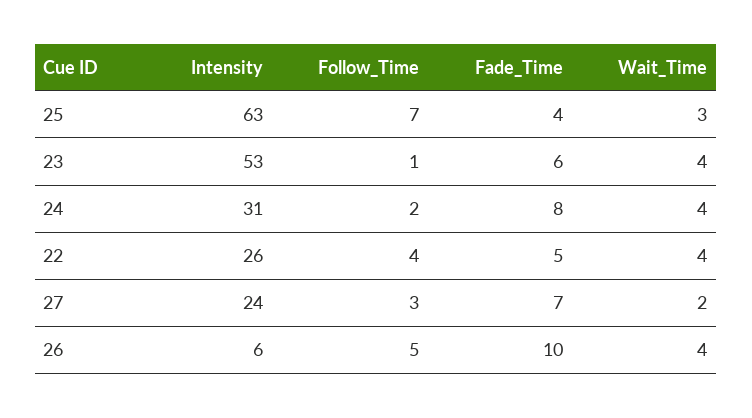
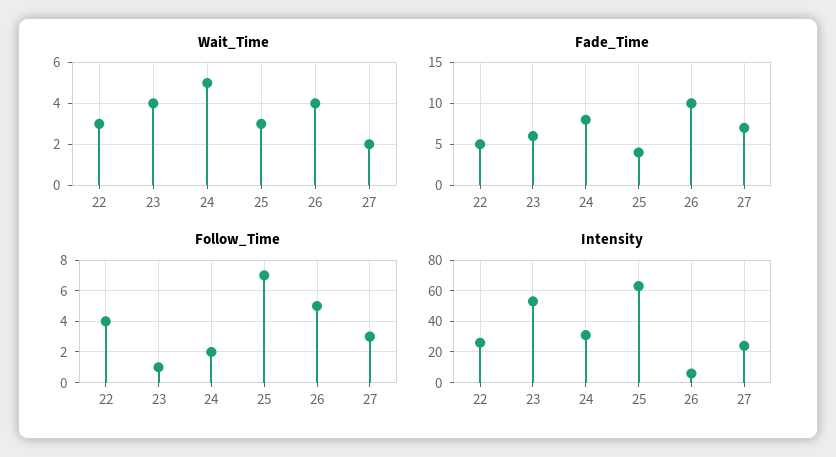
  {
    "Intensity": {
      "25": 63,
      "23": 53,
      "24": 31,
      "22": 26,
      "27": 24,
      "26": 6
    },
    "Follow_Time": {
      "25": 7,
      "23": 1,
      "24": 2,
      "22": 4,
      "27": 3,
      "26": 5
    },
    "Fade_Time": {
      "25": 4,
      "23": 6,
      "24": 8,
      "22": 5,
      "27": 7,
      "26": 10
    },
    "Wait_Time": {
      "25": 3,
      "23": 4,
-     "24": 4,
+     "24": 5,
-     "22": 4,
+     "22": 3,
      "27": 2,
      "26": 4
    }
  }

